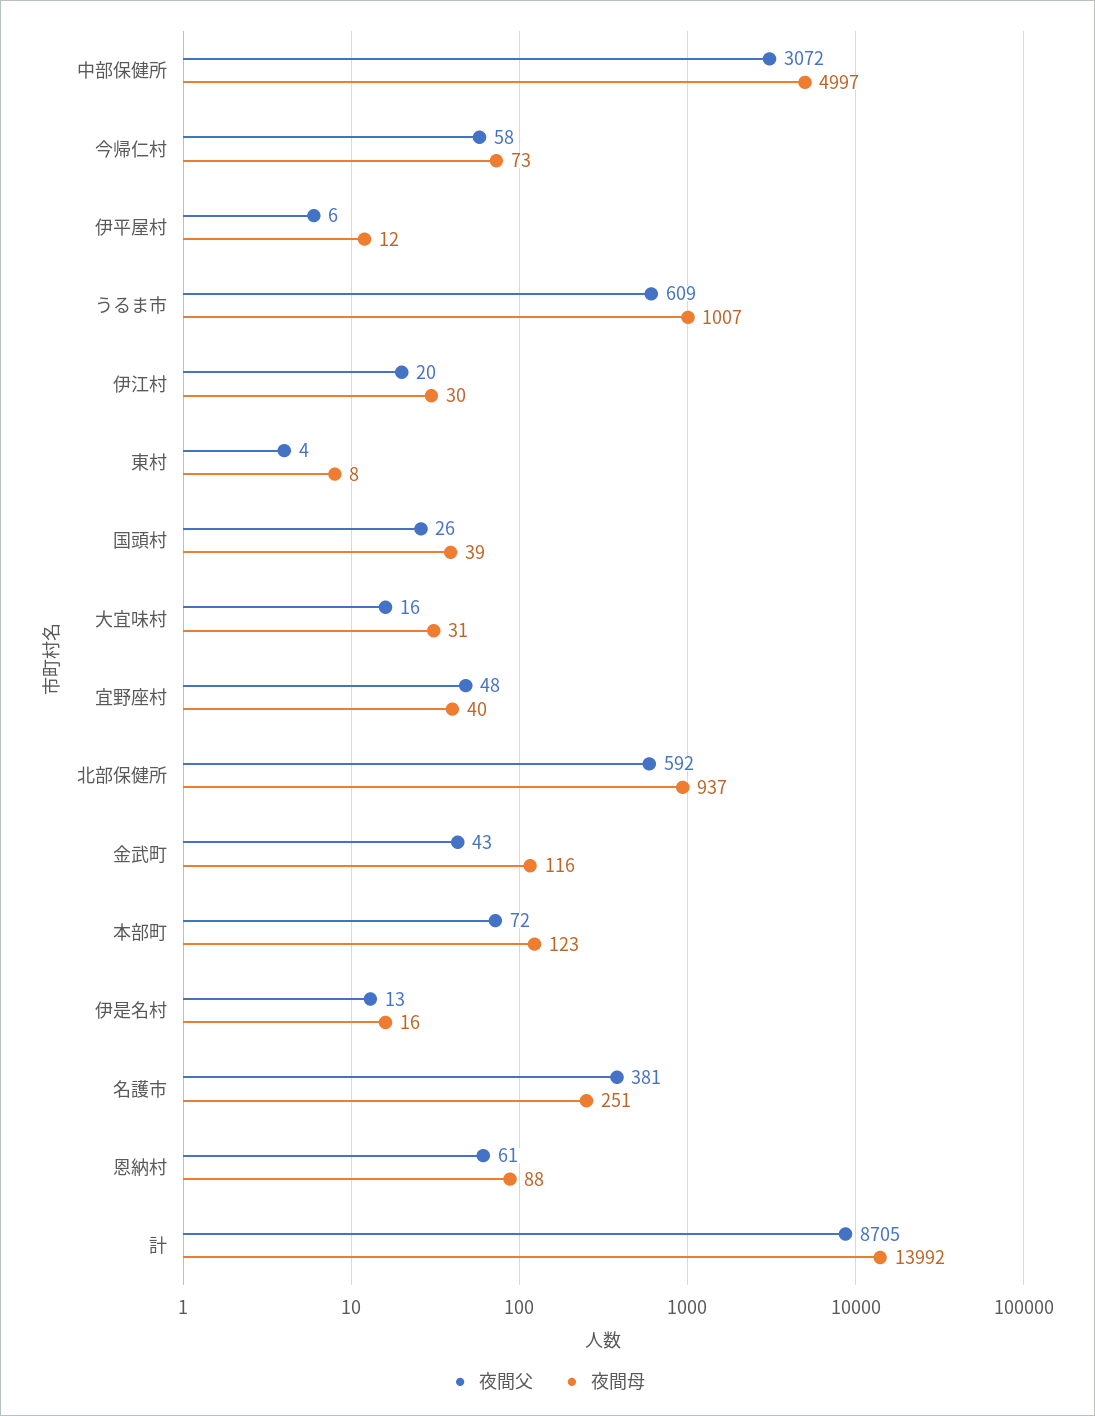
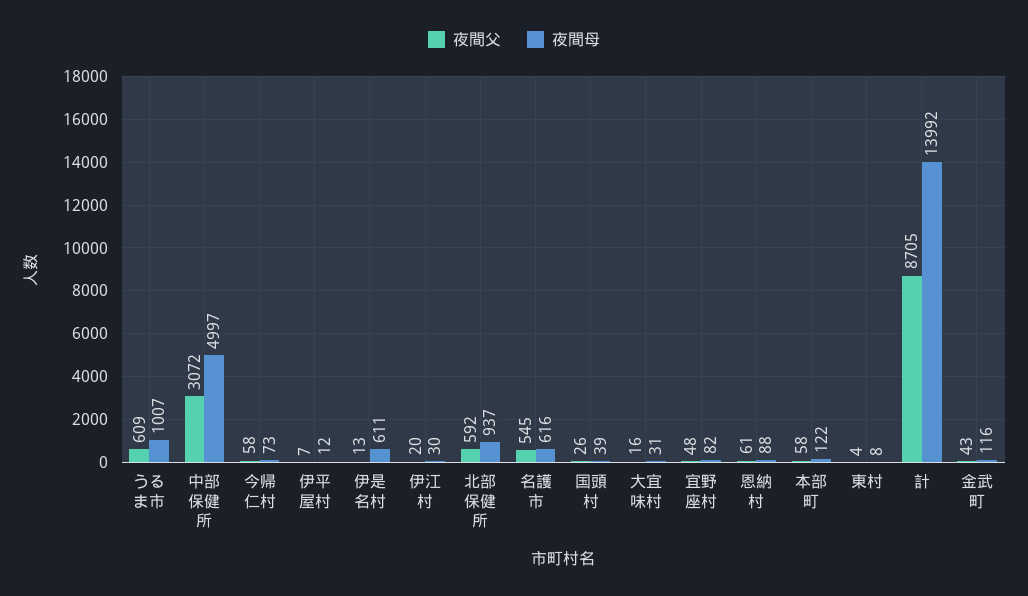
  {
    "夜間父": {
      "中部保健所": 3072,
      "今帰仁村": 58,
-     "伊平屋村": 6,
+     "伊平屋村": 7,
      "うるま市": 609,
      "伊江村": 20,
      "東村": 4,
      "国頭村": 26,
      "大宜味村": 16,
      "宜野座村": 48,
      "北部保健所": 592,
      "金武町": 43,
-     "本部町": 72,
+     "本部町": 58,
      "伊是名村": 13,
-     "名護市": 381,
+     "名護市": 545,
      "恩納村": 61,
      "計": 8705
    },
    "夜間母": {
      "中部保健所": 4997,
      "今帰仁村": 73,
      "伊平屋村": 12,
      "うるま市": 1007,
      "伊江村": 30,
      "東村": 8,
      "国頭村": 39,
      "大宜味村": 31,
-     "宜野座村": 40,
+     "宜野座村": 82,
      "北部保健所": 937,
      "金武町": 116,
-     "本部町": 123,
+     "本部町": 122,
-     "伊是名村": 16,
+     "伊是名村": 611,
-     "名護市": 251,
+     "名護市": 616,
      "恩納村": 88,
      "計": 13992
    }
  }

